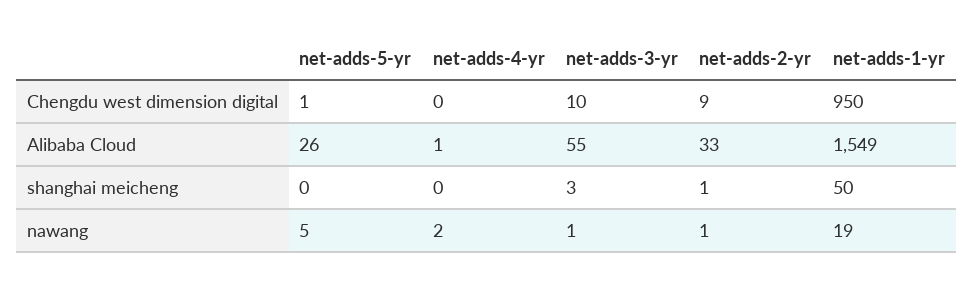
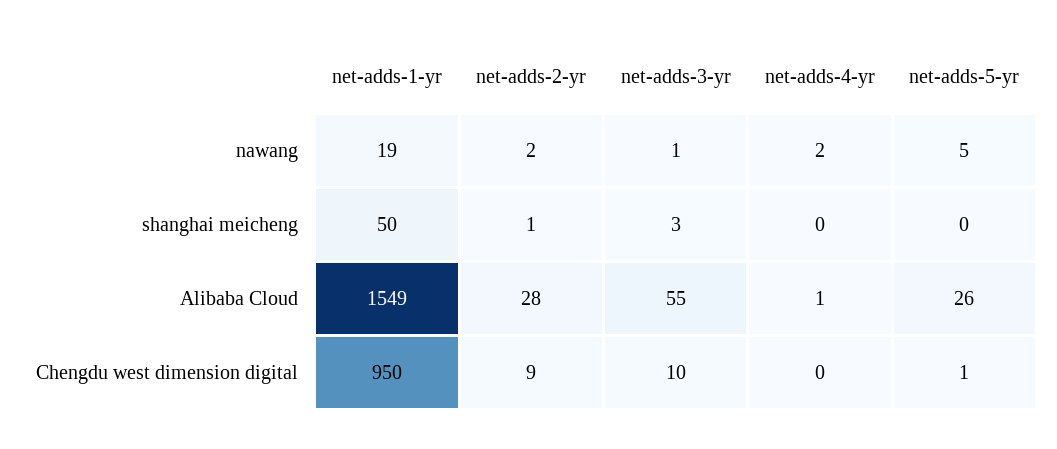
  {
    "net-adds-5-yr": {
      "Chengdu west dimension digital": 1,
      "Alibaba Cloud": 26,
      "shanghai meicheng": 0,
      "nawang": 5
    },
    "net-adds-4-yr": {
      "Chengdu west dimension digital": 0,
      "Alibaba Cloud": 1,
      "shanghai meicheng": 0,
      "nawang": 2
    },
    "net-adds-3-yr": {
      "Chengdu west dimension digital": 10,
      "Alibaba Cloud": 55,
      "shanghai meicheng": 3,
      "nawang": 1
    },
    "net-adds-2-yr": {
      "Chengdu west dimension digital": 9,
-     "Alibaba Cloud": 33,
+     "Alibaba Cloud": 28,
      "shanghai meicheng": 1,
-     "nawang": 1
+     "nawang": 2
    },
    "net-adds-1-yr": {
      "Chengdu west dimension digital": 950,
      "Alibaba Cloud": 1549,
      "shanghai meicheng": 50,
      "nawang": 19
    }
  }

